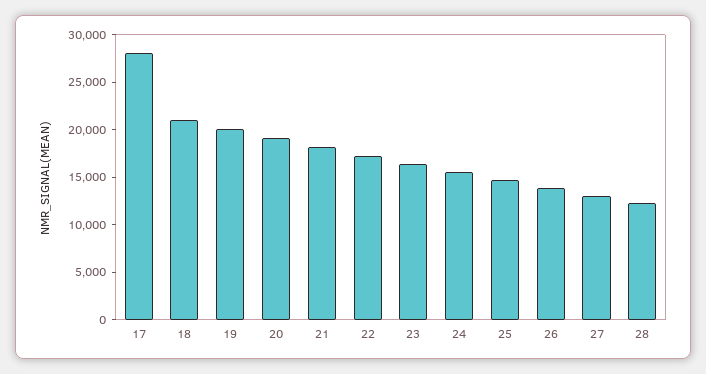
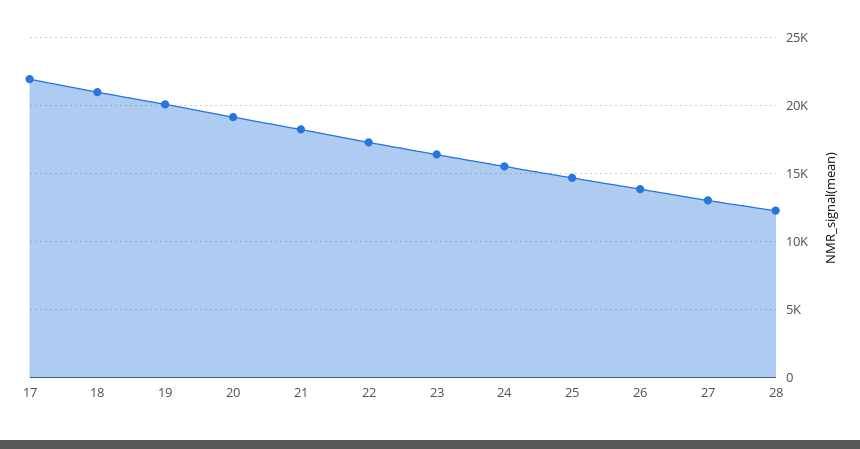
  {
-   "17": 28000,
+   "17": 22000,
    "18": 21000,
    "19": 20000,
    "20": 19000,
    "21": 18000,
    "22": 17500,
    "23": 16500,
    "24": 15500,
    "25": 14500,
    "26": 14000,
    "27": 13000,
    "28": 12500
  }

